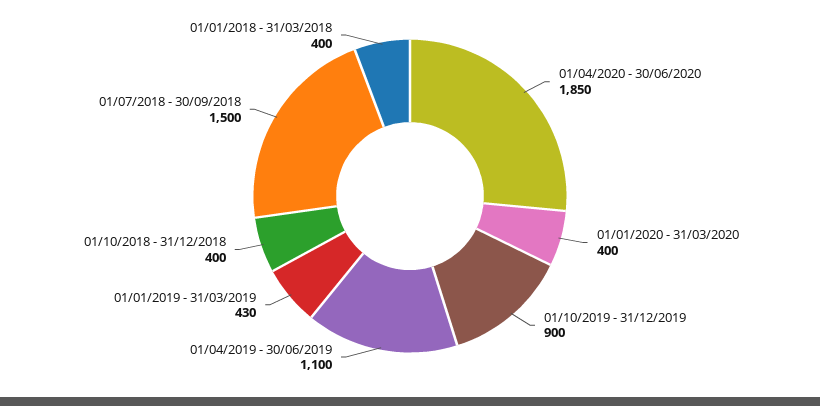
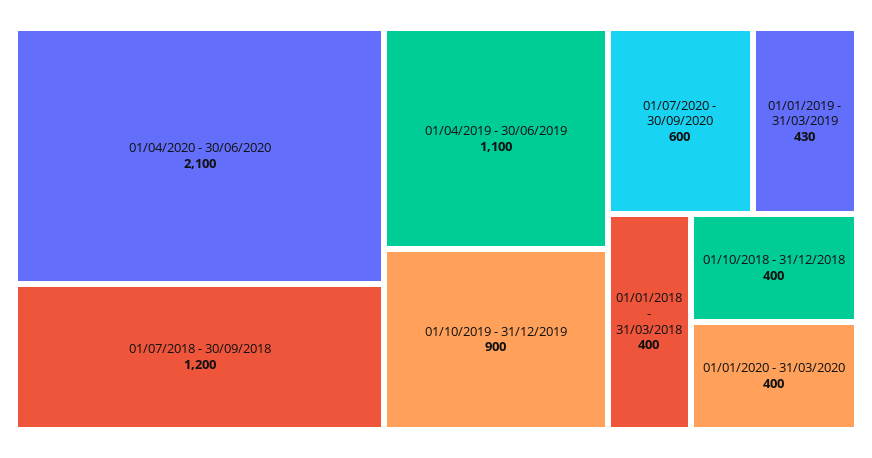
  {
-   "01/04/2020 - 30/06/2020": 1850,
+   "01/04/2020 - 30/06/2020": 2100,
    "01/01/2020 - 31/03/2020": 400,
    "01/10/2019 - 31/12/2019": 900,
    "01/04/2019 - 30/06/2019": 1100,
    "01/01/2019 - 31/03/2019": 430,
    "01/10/2018 - 31/12/2018": 400,
-   "01/07/2018 - 30/09/2018": 1500,
+   "01/07/2018 - 30/09/2018": 1200,
-   "01/01/2018 - 31/03/2018": 400
+   "01/01/2018 - 31/03/2018": 400,
+   "01/07/2020 - 30/09/2020": 600
  }

